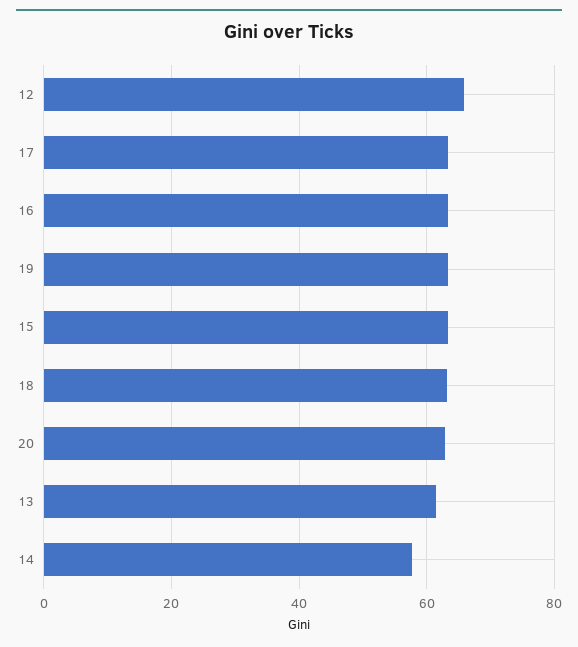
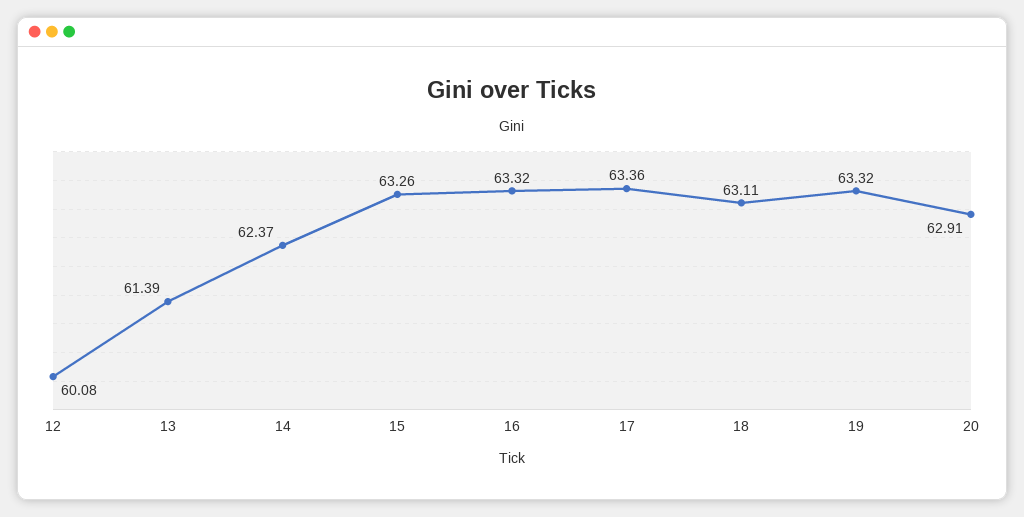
  {
-   "12": 66,
+   "12": 60.08,
    "17": 63.36,
    "16": 63.32,
    "19": 63.32,
    "15": 63.26,
    "18": 63.11,
    "20": 62.91,
    "13": 61.39,
-   "14": 58
+   "14": 62.37
  }

